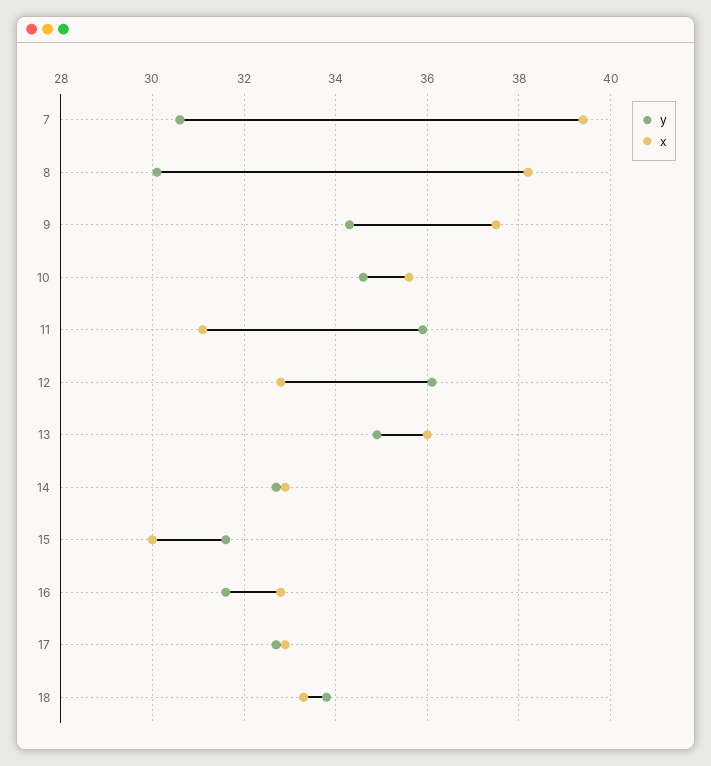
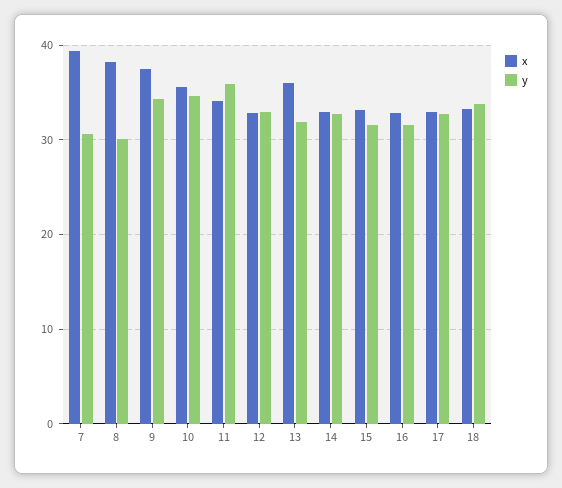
  {
    "y": {
      "7": 30.5,
      "8": 30,
      "9": 34.5,
      "10": 34.5,
      "11": 36,
-     "12": 36,
+     "12": 33,
-     "13": 35,
+     "13": 32,
      "14": 32.5,
      "15": 31.5,
      "16": 31.5,
      "17": 32.5,
      "18": 34
    },
    "x": {
      "7": 39.5,
      "8": 38,
      "9": 37.5,
      "10": 35.5,
-     "11": 31,
+     "11": 34,
      "12": 33,
      "13": 36,
      "14": 33,
-     "15": 30,
+     "15": 33,
      "16": 33,
      "17": 33,
      "18": 33.5
    }
  }

